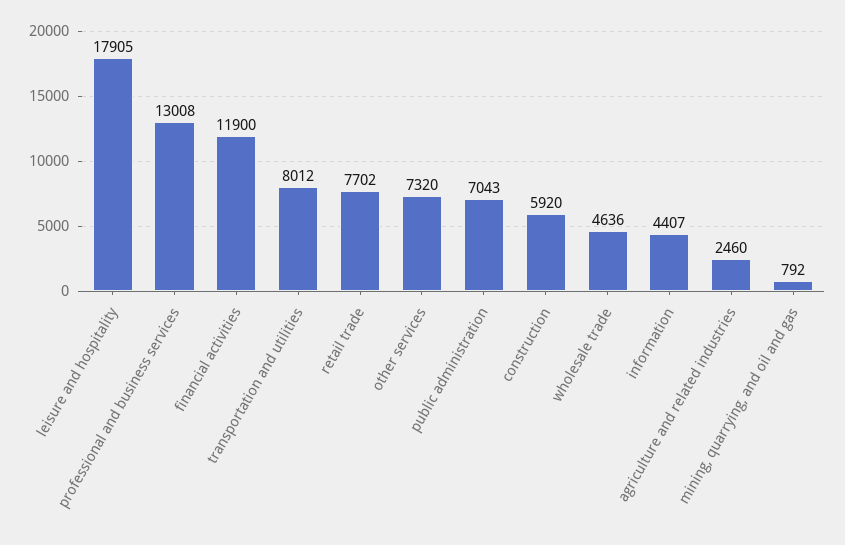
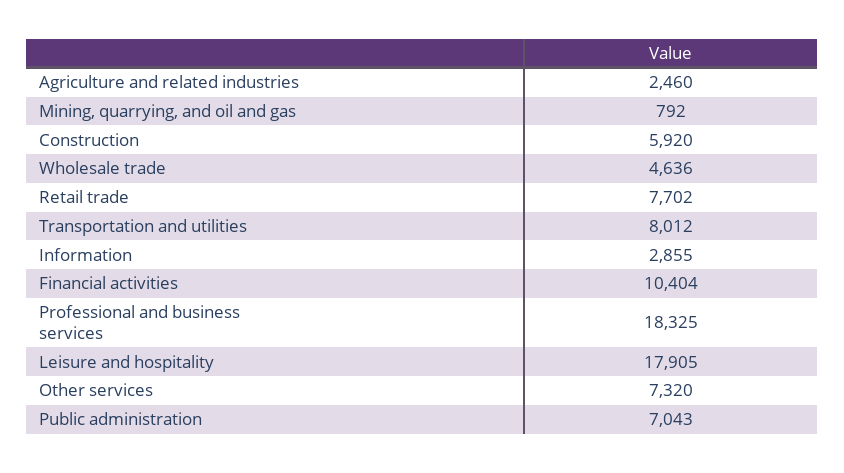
  {
    "leisure and hospitality": 17905,
-   "professional and business services": 13008,
+   "professional and business services": 18325,
-   "financial activities": 11900,
+   "financial activities": 10404,
    "transportation and utilities": 8012,
    "retail trade": 7702,
    "other services": 7320,
    "public administration": 7043,
    "construction": 5920,
    "wholesale trade": 4636,
-   "information": 4407,
+   "information": 2855,
    "agriculture and related industries": 2460,
    "mining, quarrying, and oil and gas": 792
  }

